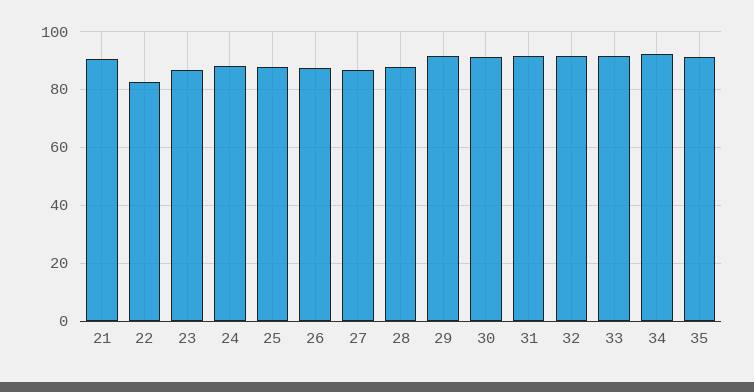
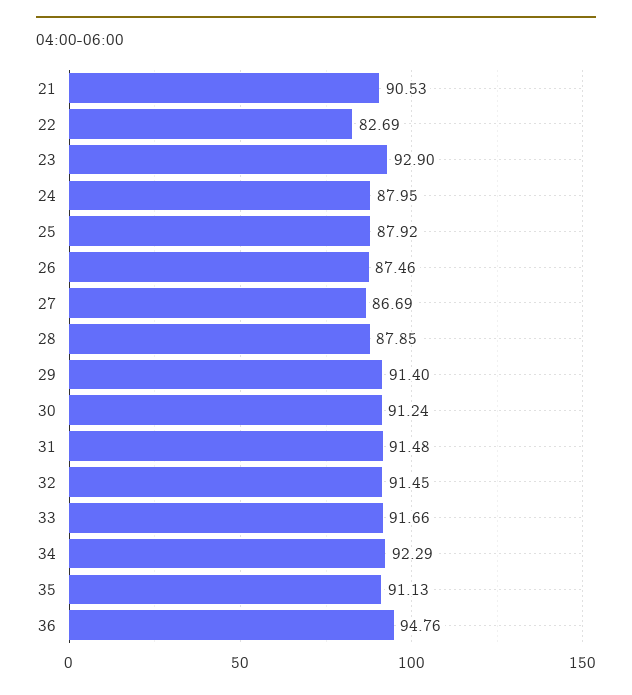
  {
    "21": 90.53,
    "22": 82.69,
-   "23": 87.5,
+   "23": 92.9,
    "24": 87.95,
    "25": 87.92,
    "26": 87.46,
    "27": 86.69,
    "28": 87.85,
    "29": 91.4,
    "30": 91.24,
    "31": 91.48,
    "32": 91.45,
    "33": 91.66,
    "34": 92.29,
-   "35": 91.13
+   "35": 91.13,
+   "36": 94.76
  }

